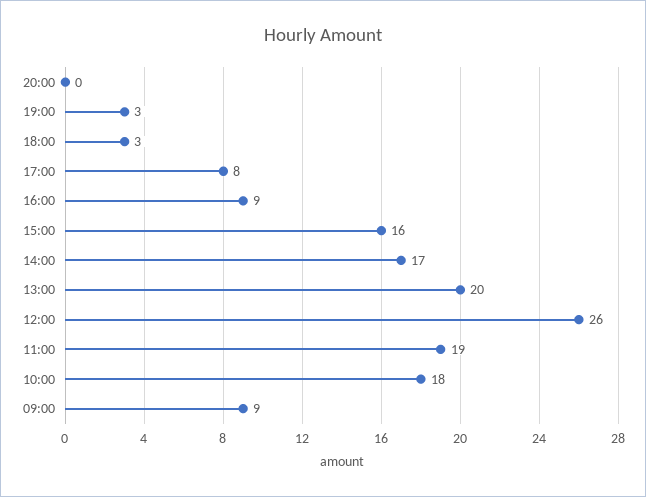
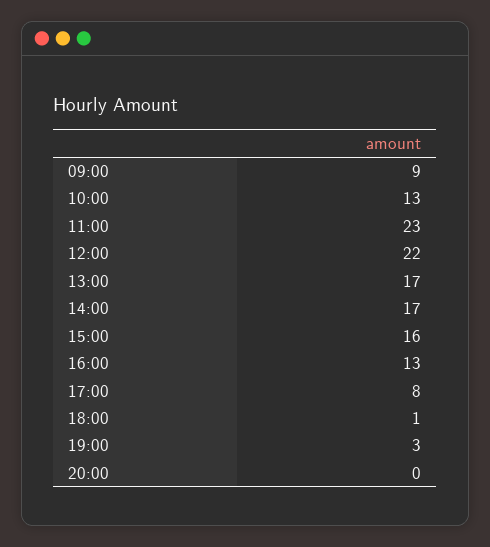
  {
    "20:00": 0,
    "19:00": 3,
-   "18:00": 3,
+   "18:00": 1,
    "17:00": 8,
-   "16:00": 9,
+   "16:00": 13,
    "15:00": 16,
    "14:00": 17,
-   "13:00": 20,
+   "13:00": 17,
-   "12:00": 26,
+   "12:00": 22,
-   "11:00": 19,
+   "11:00": 23,
-   "10:00": 18,
+   "10:00": 13,
    "09:00": 9
  }

